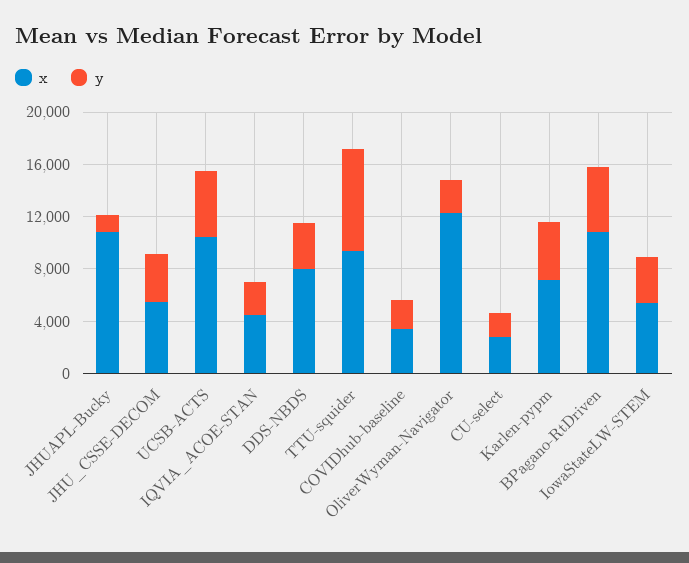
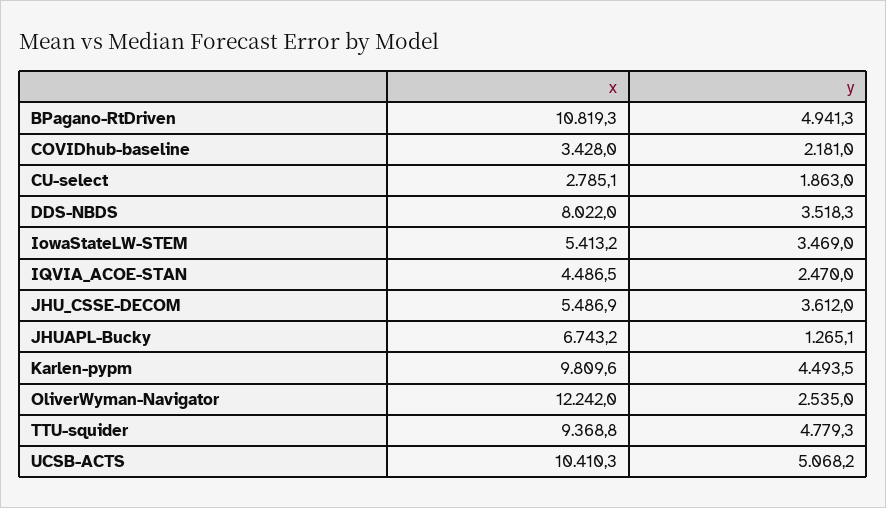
  {
    "x": {
-     "JHUAPL-Bucky": 11000,
+     "JHUAPL-Bucky": 6743.2,
      "JHU_CSSE-DECOM": 5486.9,
      "UCSB-ACTS": 10410.3,
      "IQVIA_ACOE-STAN": 4486.5,
      "DDS-NBDS": 8022,
      "TTU-squider": 9368.8,
      "COVIDhub-baseline": 3428,
      "OliverWyman-Navigator": 12242,
      "CU-select": 2785.1,
-     "Karlen-pypm": 7000,
+     "Karlen-pypm": 9809.6,
      "BPagano-RtDriven": 10819.3,
      "IowaStateLW-STEM": 5413.2
    },
    "y": {
      "JHUAPL-Bucky": 1265.1,
      "JHU_CSSE-DECOM": 3612,
      "UCSB-ACTS": 5068.2,
      "IQVIA_ACOE-STAN": 2470,
      "DDS-NBDS": 3518.3,
-     "TTU-squider": 8000,
+     "TTU-squider": 4779.3,
      "COVIDhub-baseline": 2181,
      "OliverWyman-Navigator": 2535,
      "CU-select": 1863,
      "Karlen-pypm": 4493.5,
      "BPagano-RtDriven": 4941.3,
      "IowaStateLW-STEM": 3469
    }
  }

